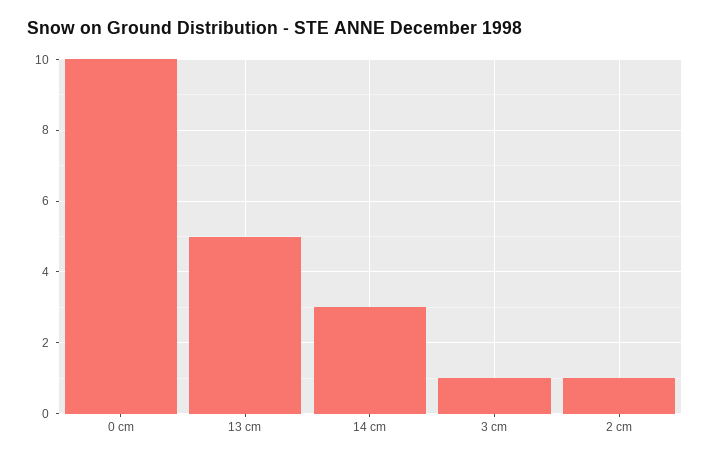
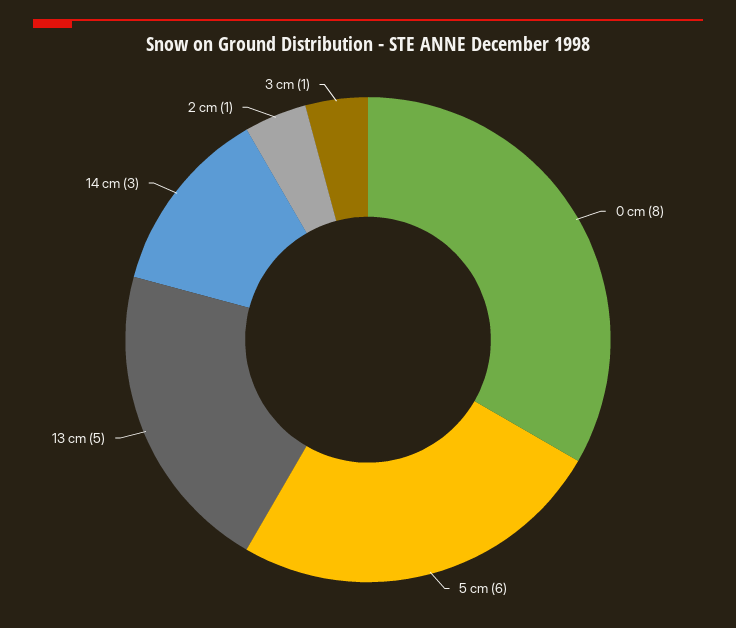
  {
-   "0 cm": 10,
+   "0 cm": 8,
    "13 cm": 5,
    "14 cm": 3,
    "3 cm": 1,
-   "2 cm": 1
+   "2 cm": 1,
+   "5 cm": 6
  }

